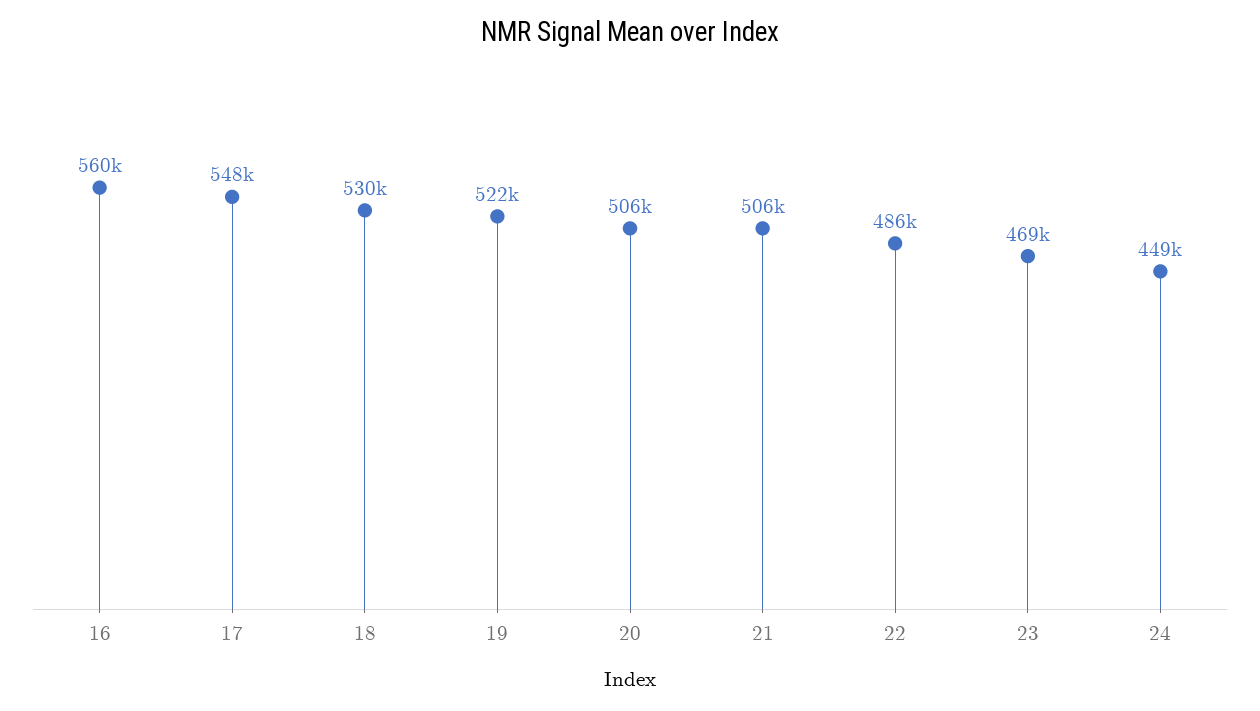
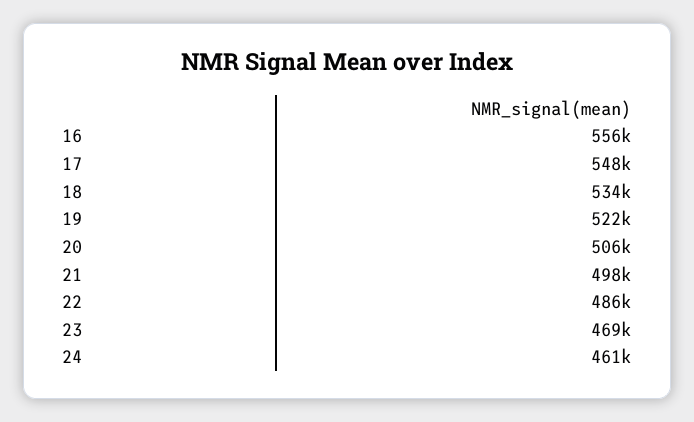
  {
-   "16": 560000,
+   "16": 556000,
    "17": 548000,
-   "18": 530000,
+   "18": 534000,
    "19": 522000,
    "20": 506000,
-   "21": 506000,
+   "21": 498000,
    "22": 486000,
    "23": 469000,
-   "24": 449000
+   "24": 461000
  }

